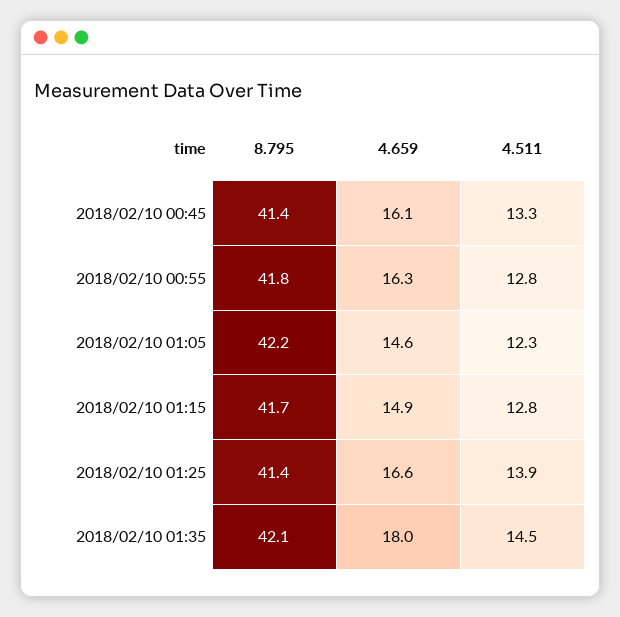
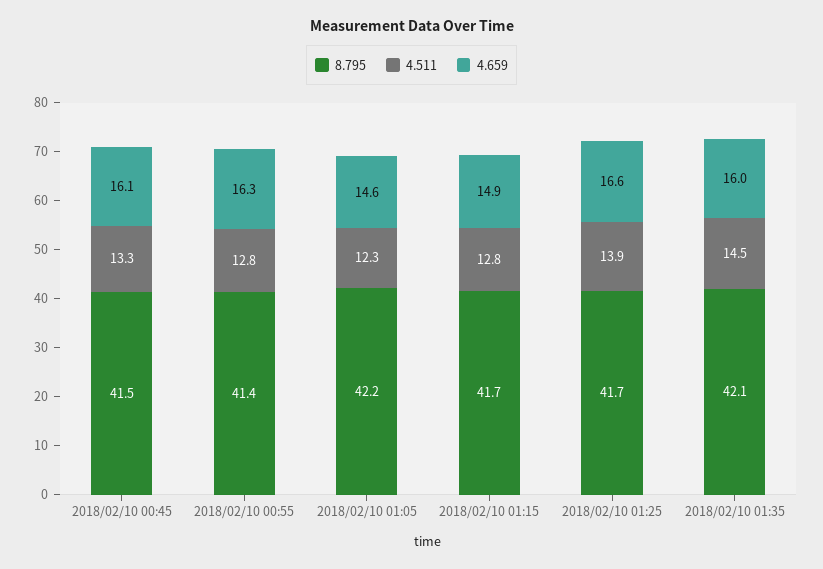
  {
    "8.795": {
-     "2018/02/10 00:45": 41.4,
+     "2018/02/10 00:45": 41.5,
-     "2018/02/10 00:55": 41.8,
+     "2018/02/10 00:55": 41.4,
      "2018/02/10 01:05": 42.2,
      "2018/02/10 01:15": 41.7,
-     "2018/02/10 01:25": 41.4,
+     "2018/02/10 01:25": 41.7,
      "2018/02/10 01:35": 42.1
    },
    "4.659": {
      "2018/02/10 00:45": 16.1,
      "2018/02/10 00:55": 16.3,
      "2018/02/10 01:05": 14.6,
      "2018/02/10 01:15": 14.9,
      "2018/02/10 01:25": 16.6,
-     "2018/02/10 01:35": 18
+     "2018/02/10 01:35": 16
    },
    "4.511": {
      "2018/02/10 00:45": 13.3,
      "2018/02/10 00:55": 12.8,
      "2018/02/10 01:05": 12.3,
      "2018/02/10 01:15": 12.8,
      "2018/02/10 01:25": 13.9,
      "2018/02/10 01:35": 14.5
    }
  }

